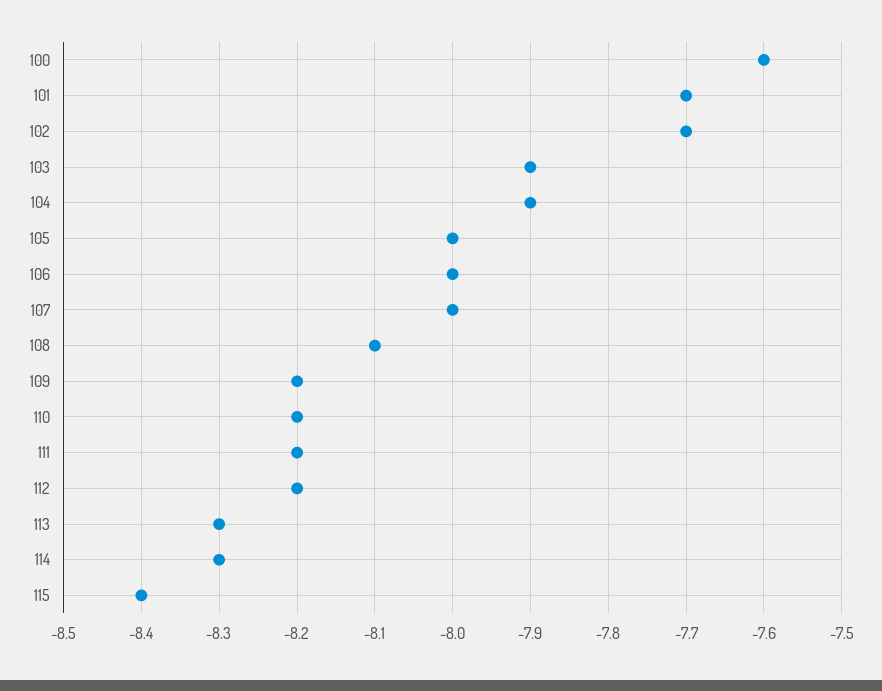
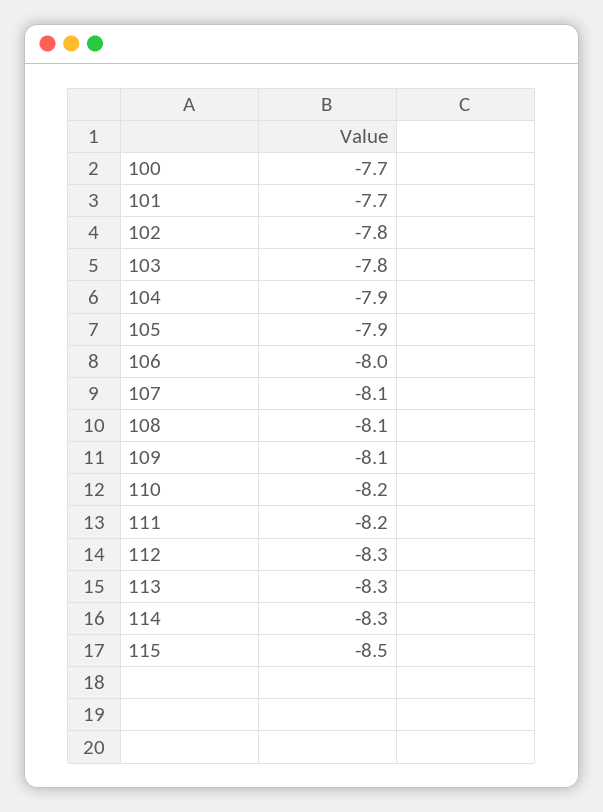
  {
-   "100": -7.6,
+   "100": -7.7,
    "101": -7.7,
-   "102": -7.7,
+   "102": -7.8,
-   "103": -7.9,
+   "103": -7.8,
    "104": -7.9,
-   "105": -8,
+   "105": -7.9,
    "106": -8,
-   "107": -8,
+   "107": -8.1,
    "108": -8.1,
-   "109": -8.2,
+   "109": -8.1,
    "110": -8.2,
    "111": -8.2,
-   "112": -8.2,
+   "112": -8.3,
    "113": -8.3,
    "114": -8.3,
-   "115": -8.4
+   "115": -8.5
  }

